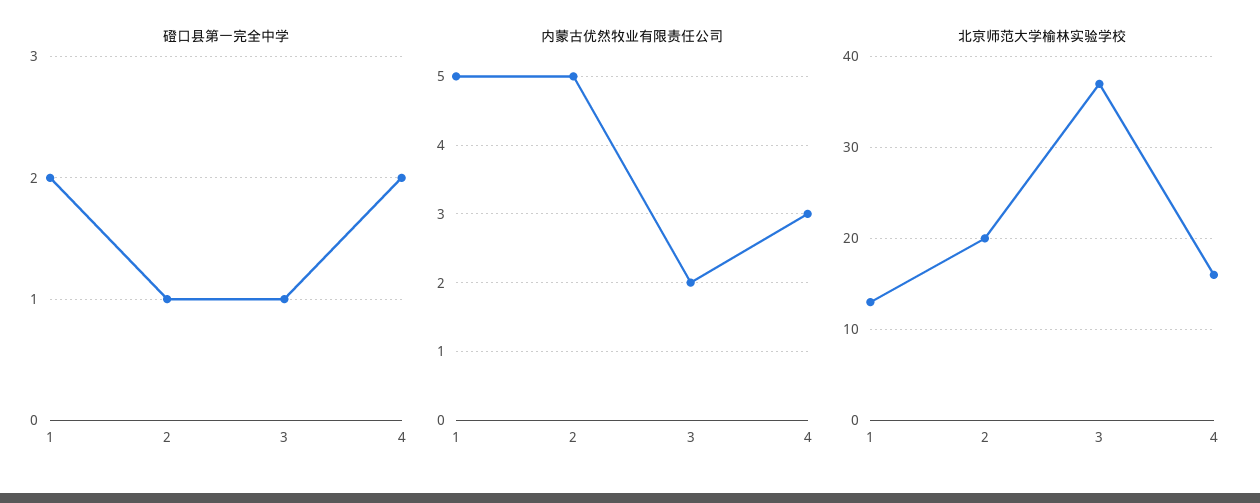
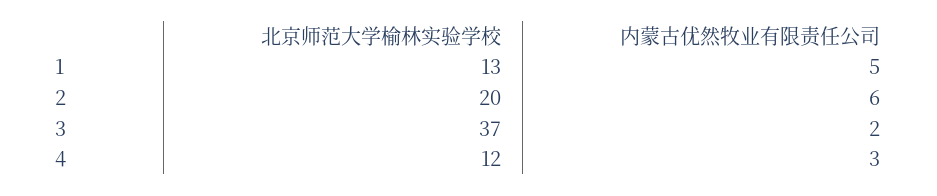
  {
-   "磴口县第一完全中学": {
-     "1": 2,
-     "2": 1,
-     "3": 1,
-     "4": 2
-   },
    "内蒙古优然牧业有限责任公司": {
      "1": 5,
-     "2": 5,
+     "2": 6,
      "3": 2,
      "4": 3
    },
    "北京师范大学榆林实验学校": {
      "1": 13,
      "2": 20,
      "3": 37,
-     "4": 16
+     "4": 12
    }
  }

